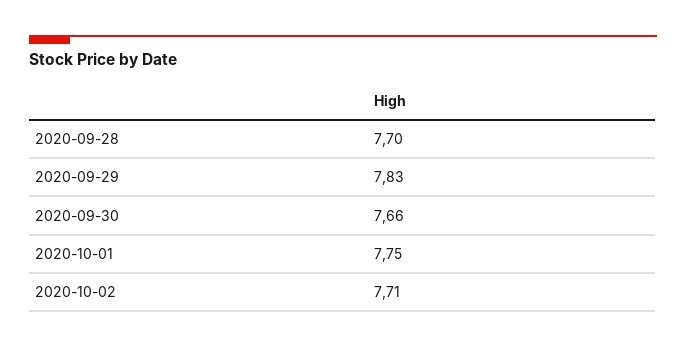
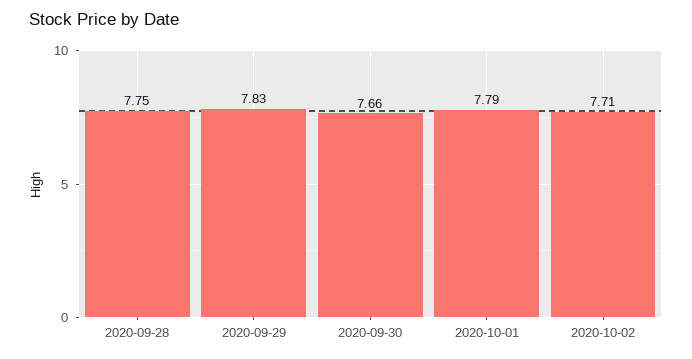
  {
-   "2020-09-28": 7.7,
+   "2020-09-28": 7.75,
    "2020-09-29": 7.83,
    "2020-09-30": 7.66,
-   "2020-10-01": 7.75,
+   "2020-10-01": 7.79,
    "2020-10-02": 7.71
  }

